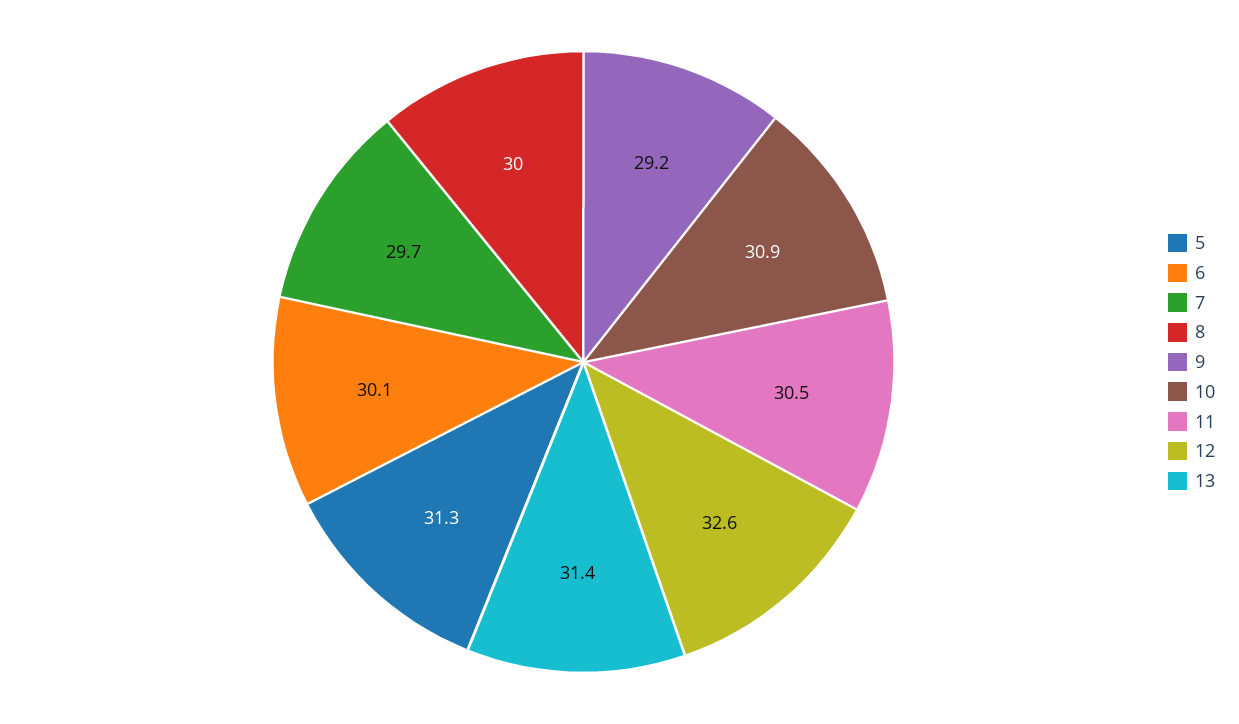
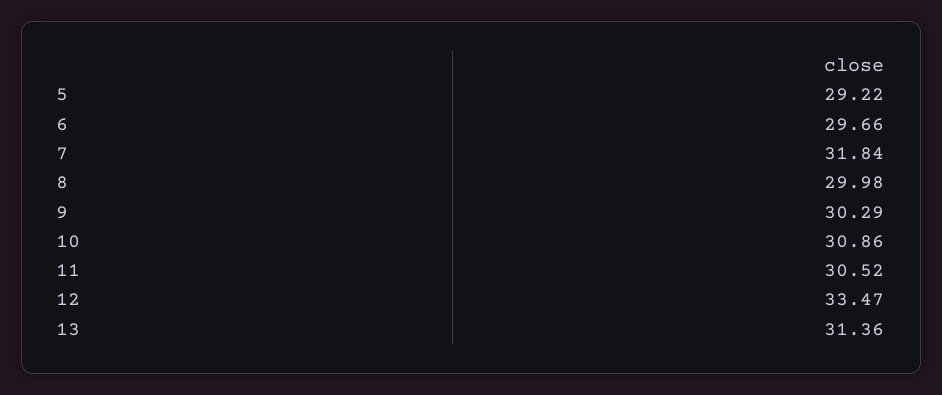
  {
-   "5": 31.3,
+   "5": 29.22,
-   "6": 30.1,
+   "6": 29.66,
-   "7": 29.7,
+   "7": 31.84,
    "8": 29.98,
-   "9": 29.2,
+   "9": 30.29,
    "10": 30.86,
    "11": 30.52,
-   "12": 32.6,
+   "12": 33.47,
    "13": 31.36
  }

